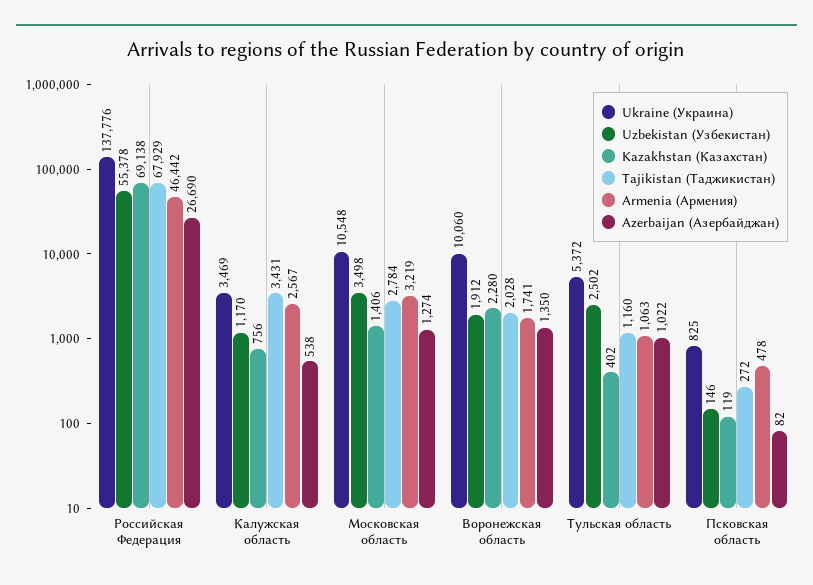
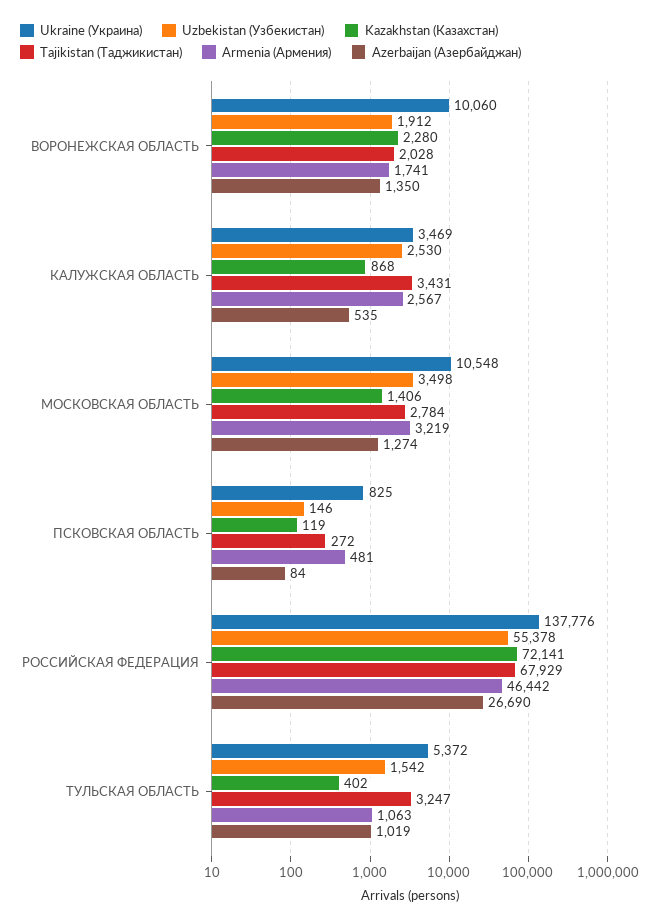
  {
    "Ukraine (Украина)": {
      "Российская Федерация": 137776,
      "Калужская область": 3469,
      "Московская область": 10548,
      "Воронежская область": 10060,
      "Тульская область": 5372,
      "Псковская область": 825
    },
    "Uzbekistan (Узбекистан)": {
      "Российская Федерация": 55378,
-     "Калужская область": 1170,
+     "Калужская область": 2530,
      "Московская область": 3498,
      "Воронежская область": 1912,
-     "Тульская область": 2502,
+     "Тульская область": 1542,
      "Псковская область": 146
    },
    "Kazakhstan (Казахстан)": {
-     "Российская Федерация": 69138,
+     "Российская Федерация": 72141,
-     "Калужская область": 756,
+     "Калужская область": 868,
      "Московская область": 1406,
      "Воронежская область": 2280,
      "Тульская область": 402,
      "Псковская область": 119
    },
    "Tajikistan (Таджикистан)": {
      "Российская Федерация": 67929,
      "Калужская область": 3431,
      "Московская область": 2784,
      "Воронежская область": 2028,
-     "Тульская область": 1160,
+     "Тульская область": 3247,
      "Псковская область": 272
    },
    "Armenia (Армения)": {
      "Российская Федерация": 46442,
      "Калужская область": 2567,
      "Московская область": 3219,
      "Воронежская область": 1741,
      "Тульская область": 1063,
-     "Псковская область": 478
+     "Псковская область": 481
    },
    "Azerbaijan (Азербайджан)": {
      "Российская Федерация": 26690,
-     "Калужская область": 538,
+     "Калужская область": 535,
      "Московская область": 1274,
      "Воронежская область": 1350,
-     "Тульская область": 1022,
+     "Тульская область": 1019,
-     "Псковская область": 82
+     "Псковская область": 84
    }
  }

